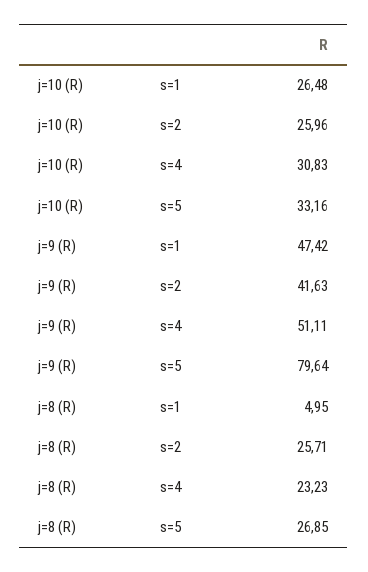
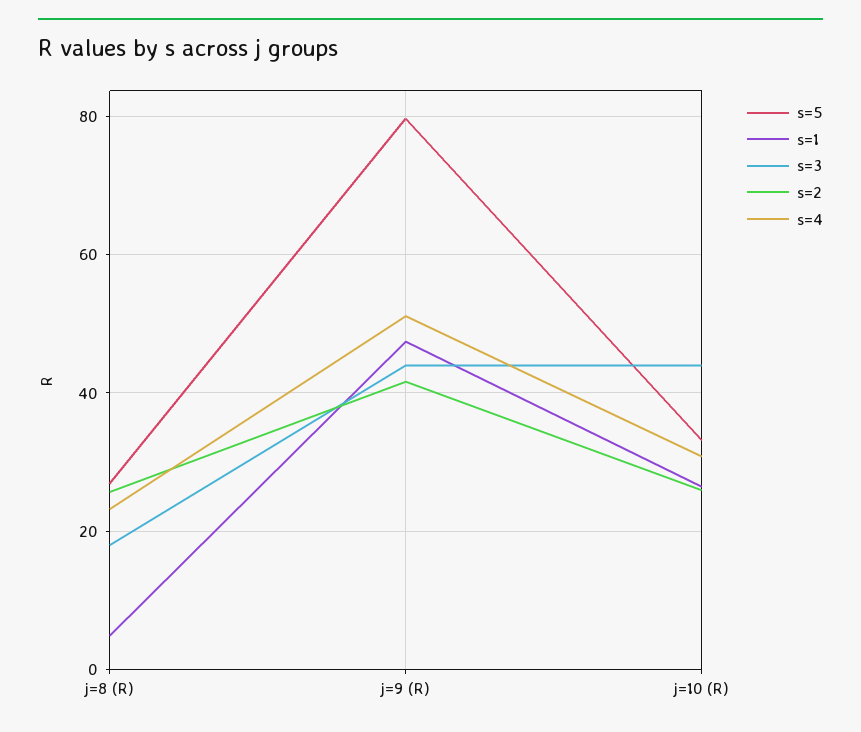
  {
    "s=1": {
      "j=10 (R)": 26.48,
      "j=9 (R)": 47.42,
      "j=8 (R)": 4.95
    },
    "s=2": {
      "j=10 (R)": 25.96,
      "j=9 (R)": 41.63,
      "j=8 (R)": 25.71
    },
    "s=4": {
      "j=10 (R)": 30.83,
      "j=9 (R)": 51.11,
      "j=8 (R)": 23.23
    },
    "s=5": {
      "j=10 (R)": 33.16,
      "j=9 (R)": 79.64,
      "j=8 (R)": 26.85
-   }
+   },
+   "s=3": {
+     "j=8 (R)": 18,
+     "j=9 (R)": 44,
+     "j=10 (R)": 44
+   }
  }

